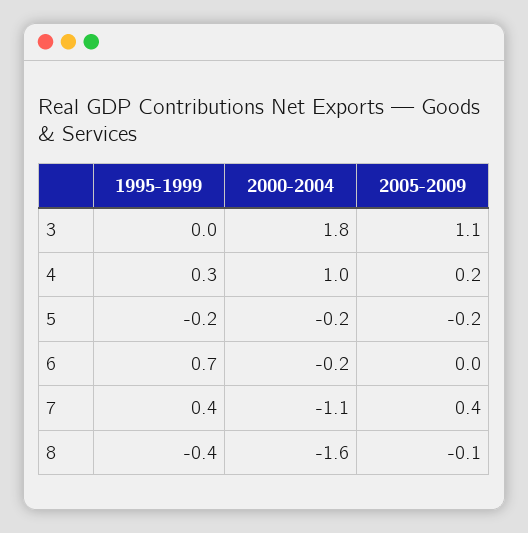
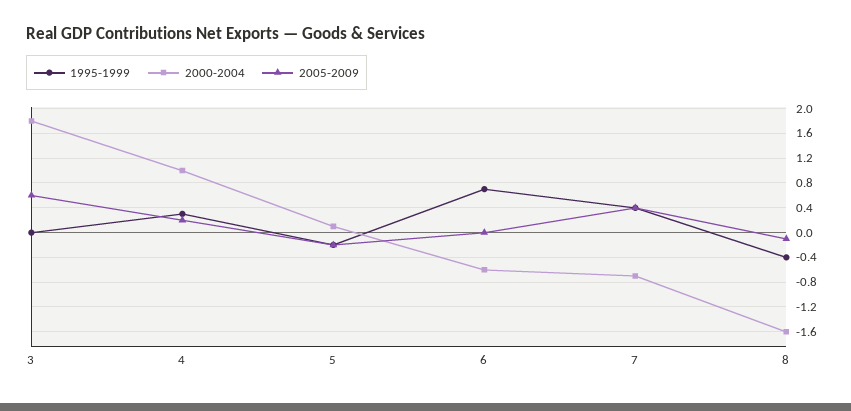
  {
    "1995-1999": {
      "3": 0,
      "4": 0.3,
      "5": -0.2,
      "6": 0.7,
      "7": 0.4,
      "8": -0.4
    },
    "2000-2004": {
      "3": 1.8,
      "4": 1,
-     "5": -0.2,
+     "5": 0.1,
-     "6": -0.2,
+     "6": -0.6,
-     "7": -1.1,
+     "7": -0.7,
      "8": -1.6
    },
    "2005-2009": {
-     "3": 1.1,
+     "3": 0.6,
      "4": 0.2,
      "5": -0.2,
      "6": 0,
      "7": 0.4,
      "8": -0.1
    }
  }

